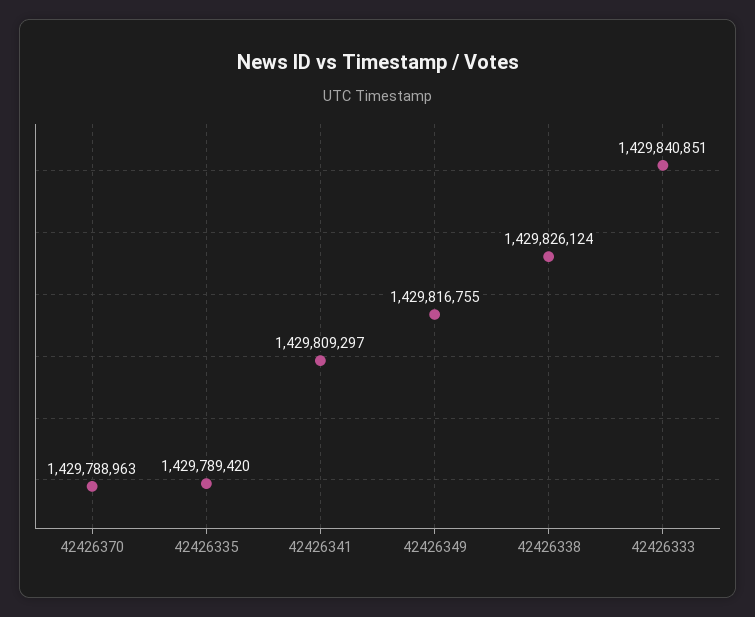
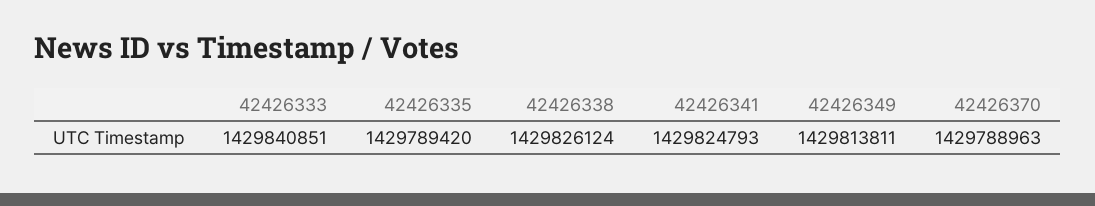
  {
    "42426370": 1429788963,
    "42426335": 1429789420,
-   "42426341": 1429809297,
+   "42426341": 1429824793,
-   "42426349": 1429816755,
+   "42426349": 1429813811,
    "42426338": 1429826124,
    "42426333": 1429840851
  }

